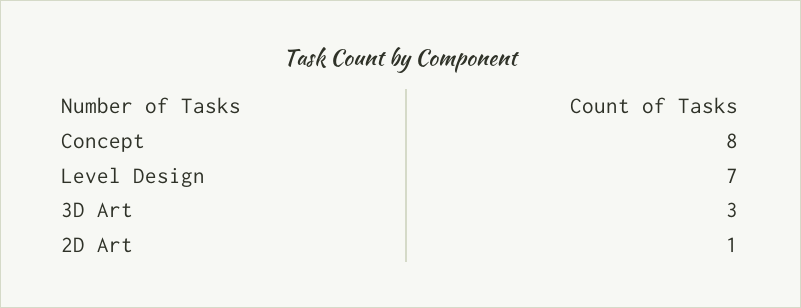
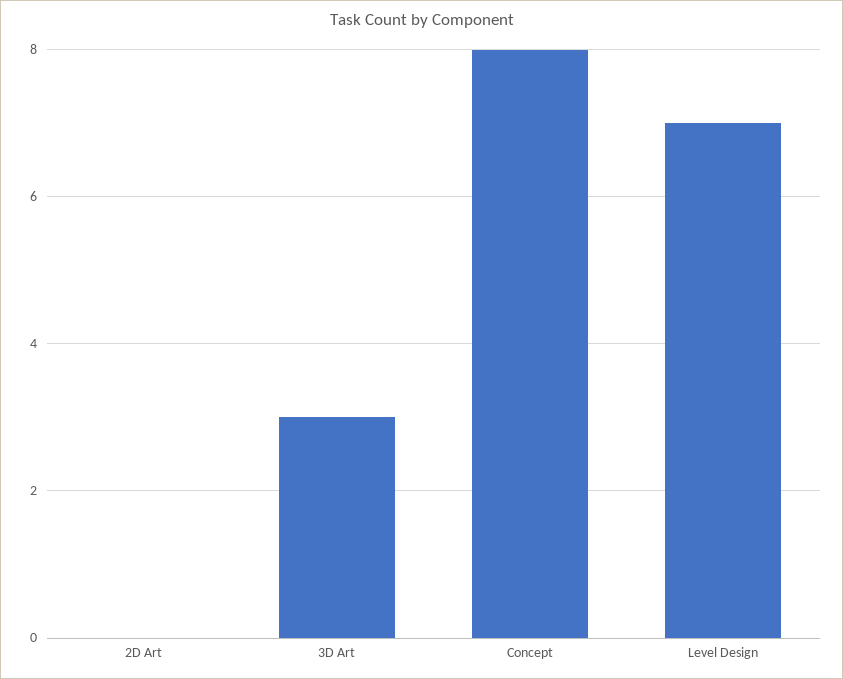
  {
    "Concept": 8,
    "Level Design": 7,
    "3D Art": 3,
-   "2D Art": 1
+   "2D Art": 0
  }

